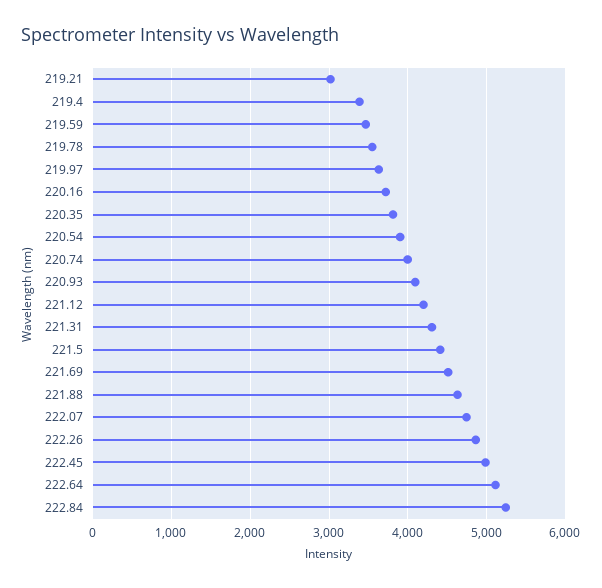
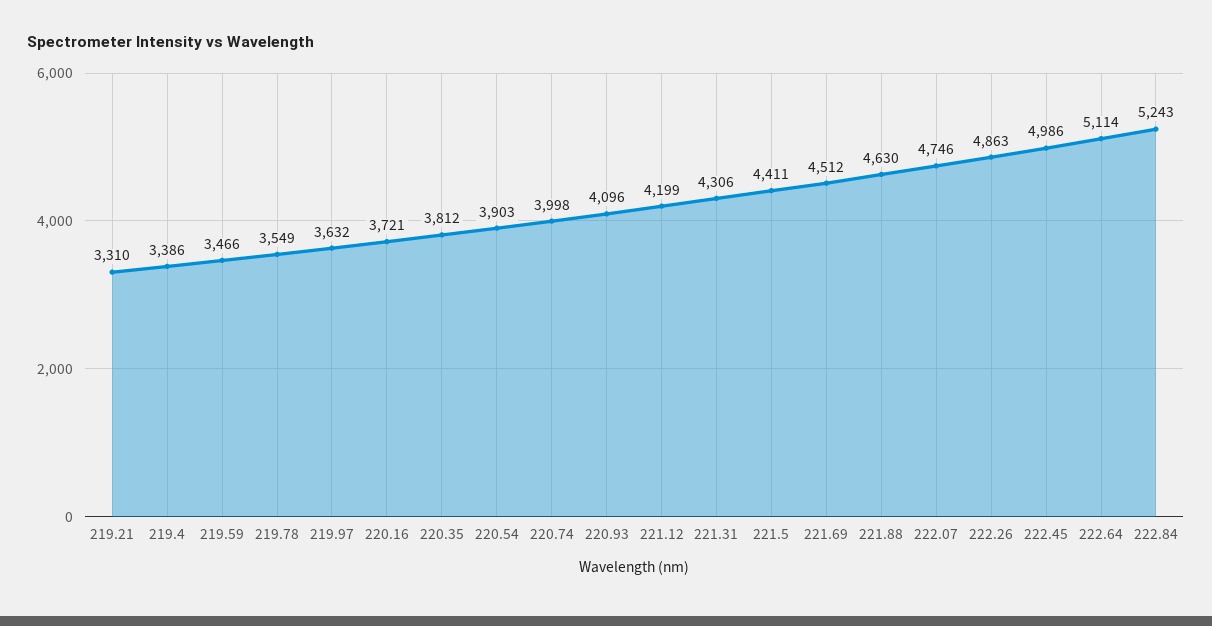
  {
-   "219.21": 3000,
+   "219.21": 3310,
    "219.4": 3386,
    "219.59": 3466,
    "219.78": 3549,
    "219.97": 3632,
    "220.16": 3721,
    "220.35": 3812,
    "220.54": 3903,
    "220.74": 3998,
    "220.93": 4096,
    "221.12": 4199,
    "221.31": 4306,
    "221.5": 4411,
    "221.69": 4512,
    "221.88": 4630,
    "222.07": 4746,
    "222.26": 4863,
    "222.45": 4986,
    "222.64": 5114,
    "222.84": 5243
  }

